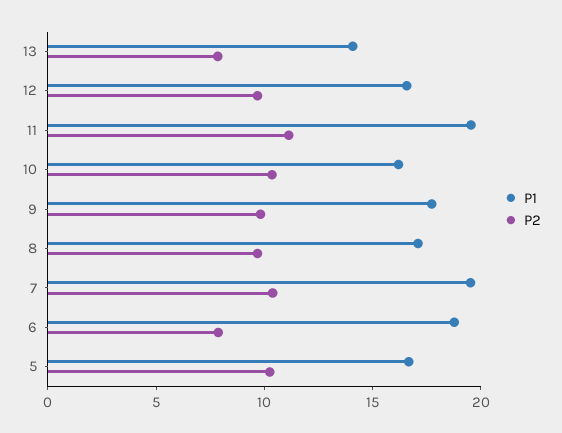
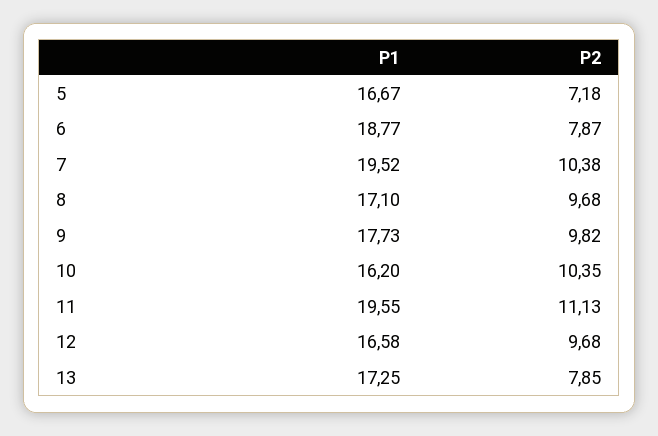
  {
    "P1": {
-     "13": 14,
+     "13": 17.25,
      "12": 16.58,
      "11": 19.55,
      "10": 16.2,
      "9": 17.73,
      "8": 17.1,
      "7": 19.52,
      "6": 18.77,
      "5": 16.67
    },
    "P2": {
      "13": 7.85,
      "12": 9.68,
      "11": 11.13,
      "10": 10.35,
      "9": 9.82,
      "8": 9.68,
      "7": 10.38,
      "6": 7.87,
-     "5": 10
+     "5": 7.18
    }
  }

